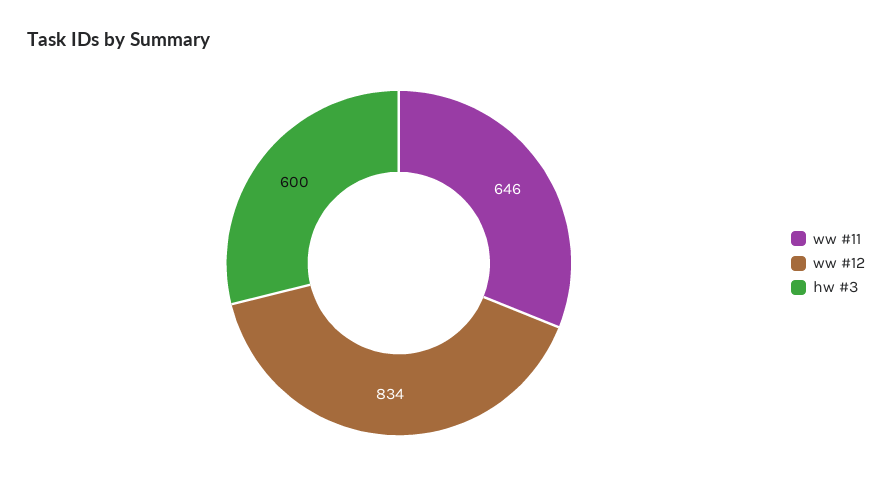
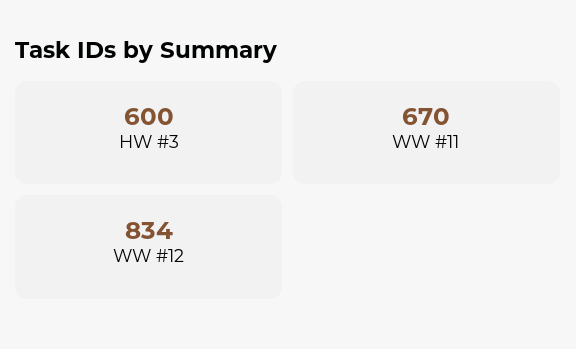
  {
-   "ww #11": 646,
+   "ww #11": 670,
    "ww #12": 834,
    "hw #3": 600
  }

